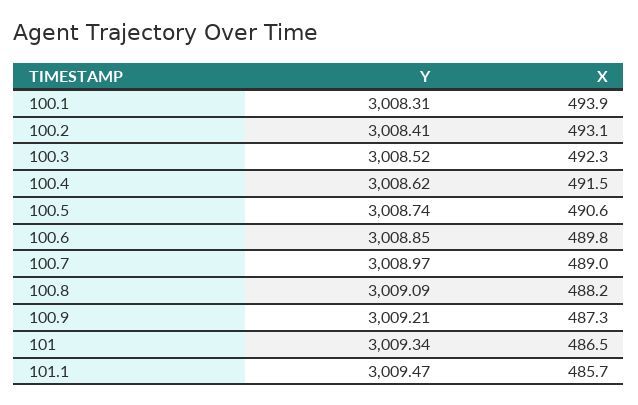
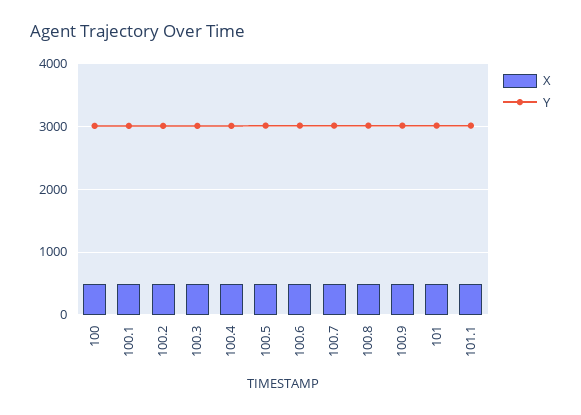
  {
    "Y": {
      "100.1": 3008.31,
      "100.2": 3008.41,
      "100.3": 3008.52,
      "100.4": 3008.62,
      "100.5": 3008.74,
      "100.6": 3008.85,
      "100.7": 3008.97,
      "100.8": 3009.09,
      "100.9": 3009.21,
      "101": 3009.34,
-     "101.1": 3009.47
+     "101.1": 3009.47,
+     "100": 3000
    },
    "X": {
      "100.1": 493.9,
      "100.2": 493.1,
      "100.3": 492.3,
      "100.4": 491.5,
      "100.5": 490.6,
      "100.6": 489.8,
      "100.7": 489,
      "100.8": 488.2,
      "100.9": 487.3,
      "101": 486.5,
-     "101.1": 485.7
+     "101.1": 485.7,
+     "100": 500
    }
  }

